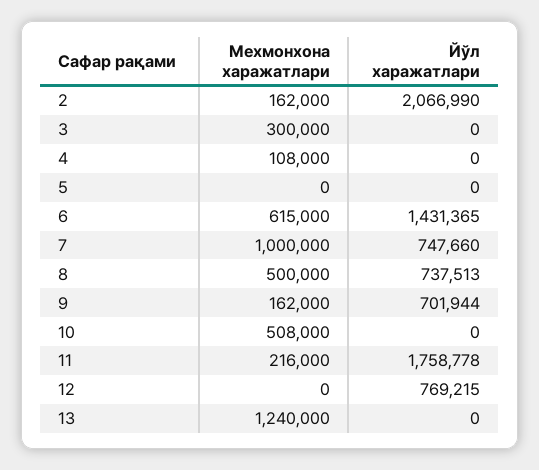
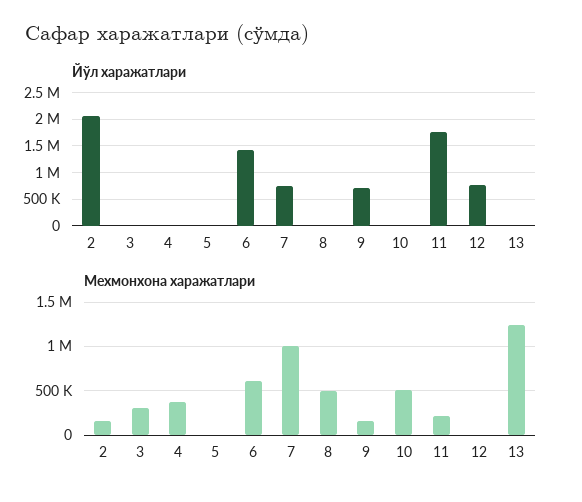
  {
    "Мехмонхона харажатлари": {
      "2": 162000,
      "3": 300000,
-     "4": 108000,
+     "4": 400000,
      "5": 0,
      "6": 615000,
      "7": 1000000,
      "8": 500000,
      "9": 162000,
      "10": 508000,
      "11": 216000,
      "12": 0,
      "13": 1240000
    },
    "Йўл харажатлари": {
      "2": 2066990,
      "3": 0,
      "4": 0,
      "5": 0,
      "6": 1431365,
      "7": 747660,
-     "8": 737513,
+     "8": 0,
      "9": 701944,
      "10": 0,
      "11": 1758778,
      "12": 769215,
      "13": 0
    }
  }

